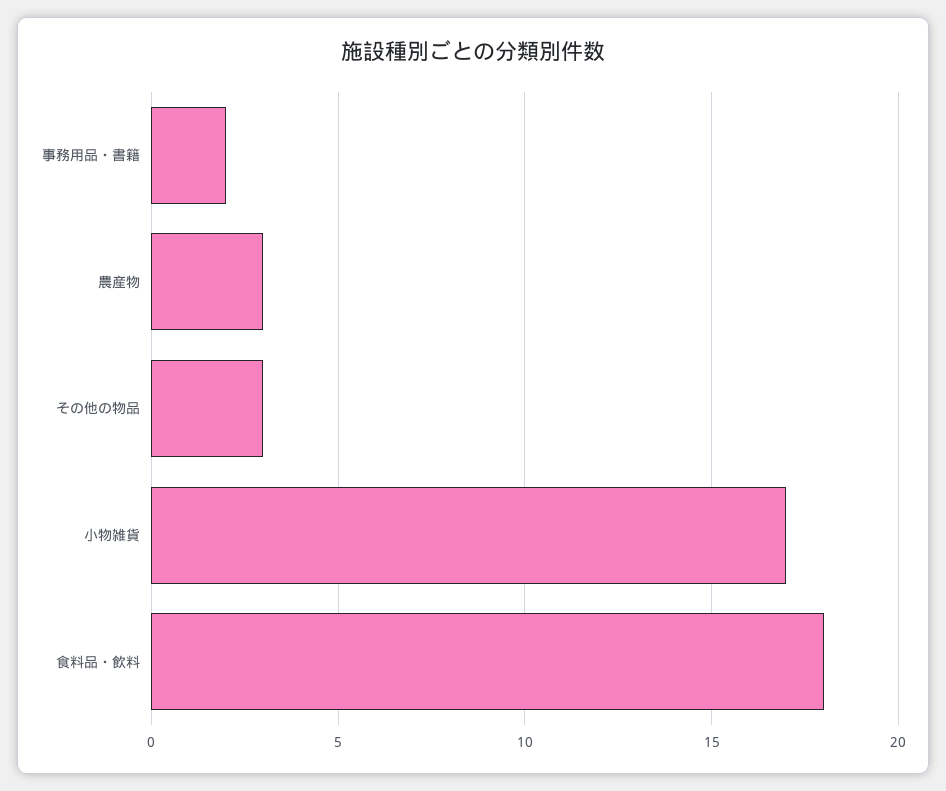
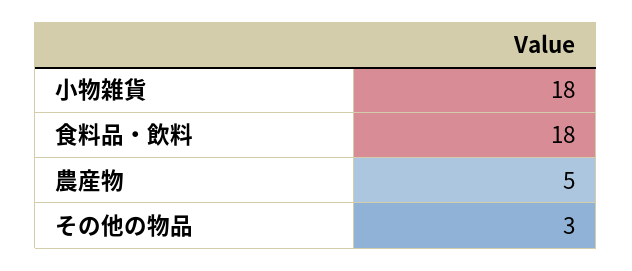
  {
-   "事務用品・書籍": 2,
-   "農産物": 3,
+   "農産物": 5,
    "その他の物品": 3,
-   "小物雑貨": 17,
+   "小物雑貨": 18,
    "食料品・飲料": 18
  }

